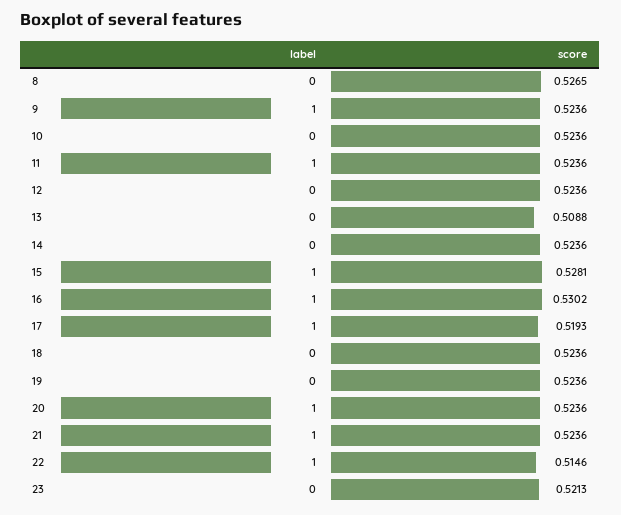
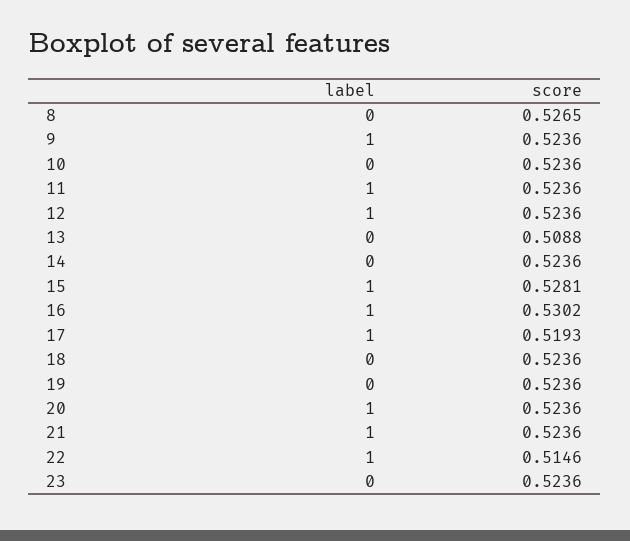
  {
    "label": {
      "8": 0,
      "9": 1,
      "10": 0,
      "11": 1,
-     "12": 0,
+     "12": 1,
      "13": 0,
      "14": 0,
      "15": 1,
      "16": 1,
      "17": 1,
      "18": 0,
      "19": 0,
      "20": 1,
      "21": 1,
      "22": 1,
      "23": 0
    },
    "score": {
      "8": 0.5265,
      "9": 0.5236,
      "10": 0.5236,
      "11": 0.5236,
      "12": 0.5236,
      "13": 0.5088,
      "14": 0.5236,
      "15": 0.5281,
      "16": 0.5302,
      "17": 0.5193,
      "18": 0.5236,
      "19": 0.5236,
      "20": 0.5236,
      "21": 0.5236,
      "22": 0.5146,
-     "23": 0.5213
+     "23": 0.5236
    }
  }

